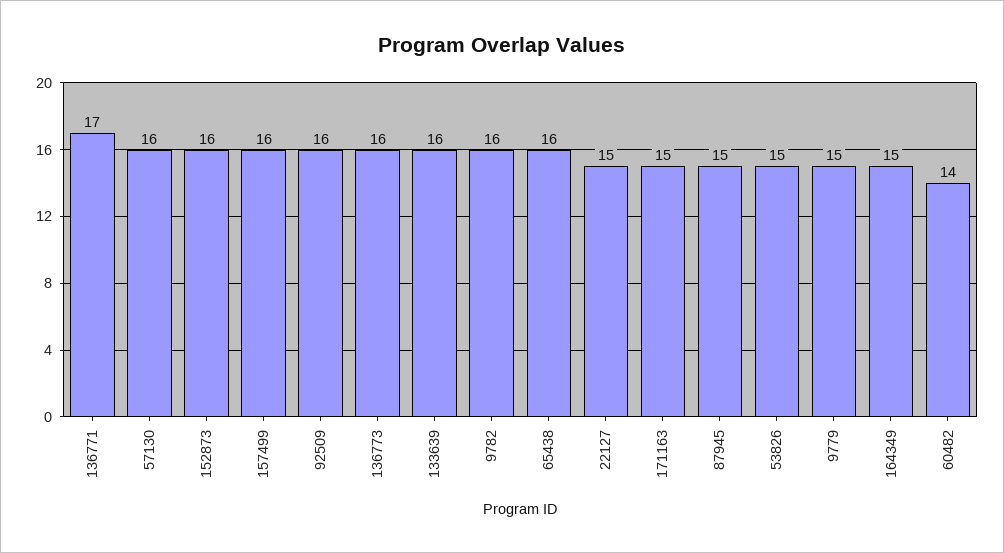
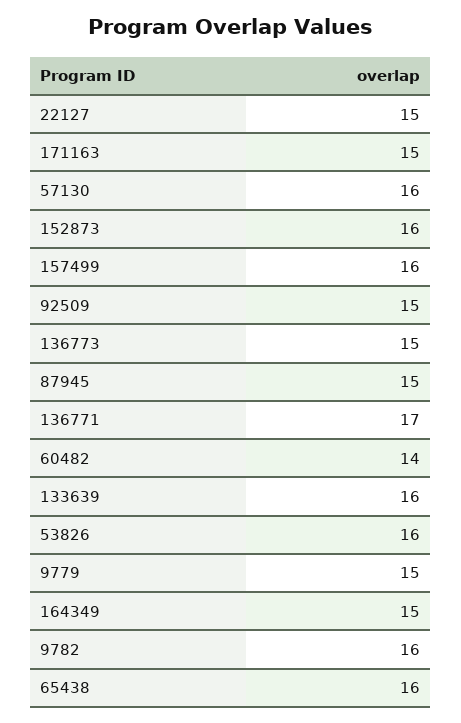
  {
    "136771": 17,
    "57130": 16,
    "152873": 16,
    "157499": 16,
-   "92509": 16,
+   "92509": 15,
-   "136773": 16,
+   "136773": 15,
    "133639": 16,
    "9782": 16,
    "65438": 16,
    "22127": 15,
    "171163": 15,
    "87945": 15,
-   "53826": 15,
+   "53826": 16,
    "9779": 15,
    "164349": 15,
    "60482": 14
  }

